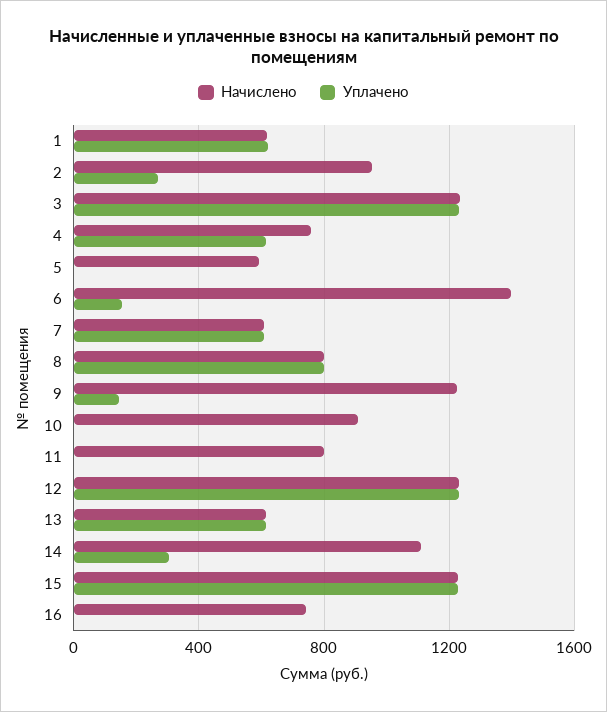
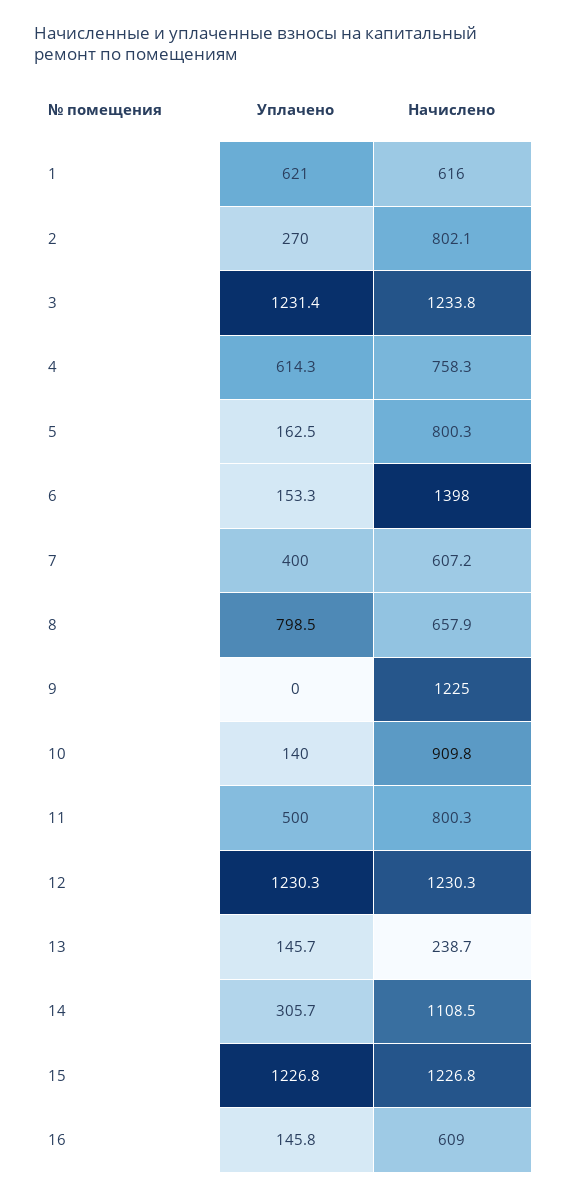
  {
    "Начислено": {
      "1": 616,
-     "2": 950,
+     "2": 802.1,
      "3": 1233.8,
      "4": 758.3,
-     "5": 600,
+     "5": 800.3,
      "6": 1398,
      "7": 607.2,
-     "8": 800,
+     "8": 657.9,
      "9": 1225,
      "10": 909.8,
      "11": 800.3,
      "12": 1230.3,
-     "13": 600,
+     "13": 238.7,
      "14": 1108.5,
      "15": 1226.8,
-     "16": 750
+     "16": 609
    },
    "Уплачено": {
      "1": 621,
      "2": 270,
      "3": 1231.4,
      "4": 614.3,
-     "5": 0,
+     "5": 162.5,
      "6": 153.3,
-     "7": 600,
+     "7": 400,
      "8": 798.5,
-     "9": 150,
+     "9": 0,
-     "10": 0,
+     "10": 140,
-     "11": 0,
+     "11": 500,
      "12": 1230.3,
-     "13": 600,
+     "13": 145.7,
      "14": 305.7,
      "15": 1226.8,
-     "16": 0
+     "16": 145.8
    }
  }

